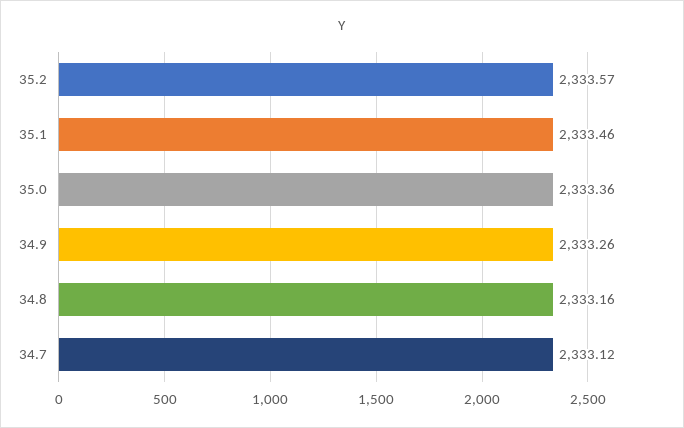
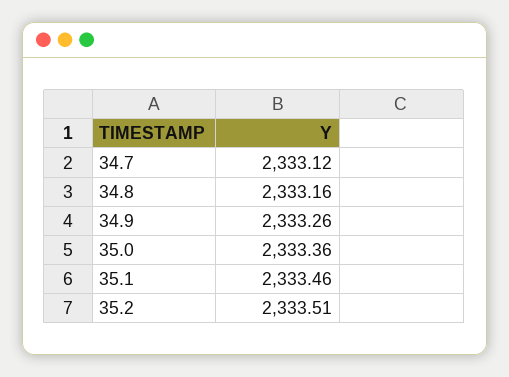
  {
-   "35.2": 2333.57,
+   "35.2": 2333.51,
    "35.1": 2333.46,
    "35.0": 2333.36,
    "34.9": 2333.26,
    "34.8": 2333.16,
    "34.7": 2333.12
  }

